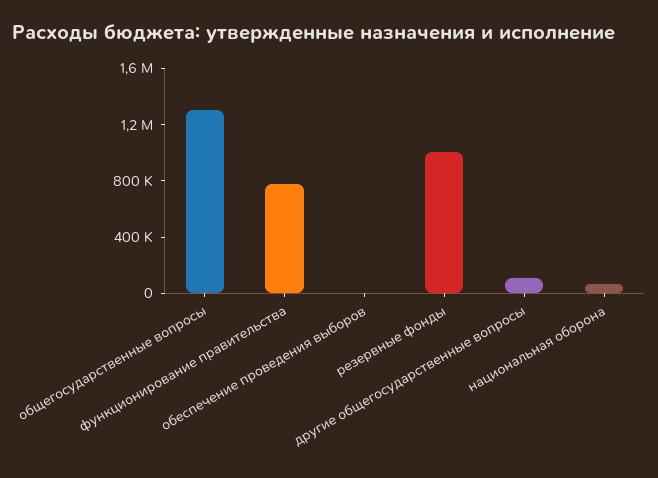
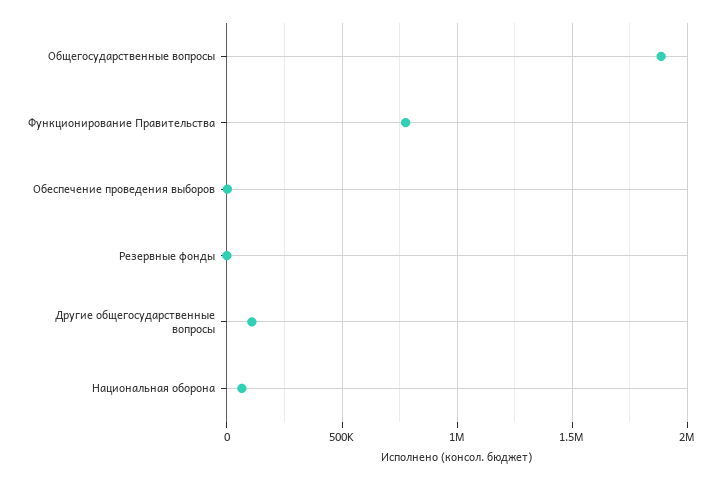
  {
-   "общегосударственные вопросы": 1300000,
+   "общегосударственные вопросы": 1900000,
    "функционирование правительства": 800000,
    "обеспечение проведения выборов": 0,
-   "резервные фонды": 1000000,
+   "резервные фонды": 0,
    "другие общегосударственные вопросы": 100000,
    "национальная оборона": 50000
  }

